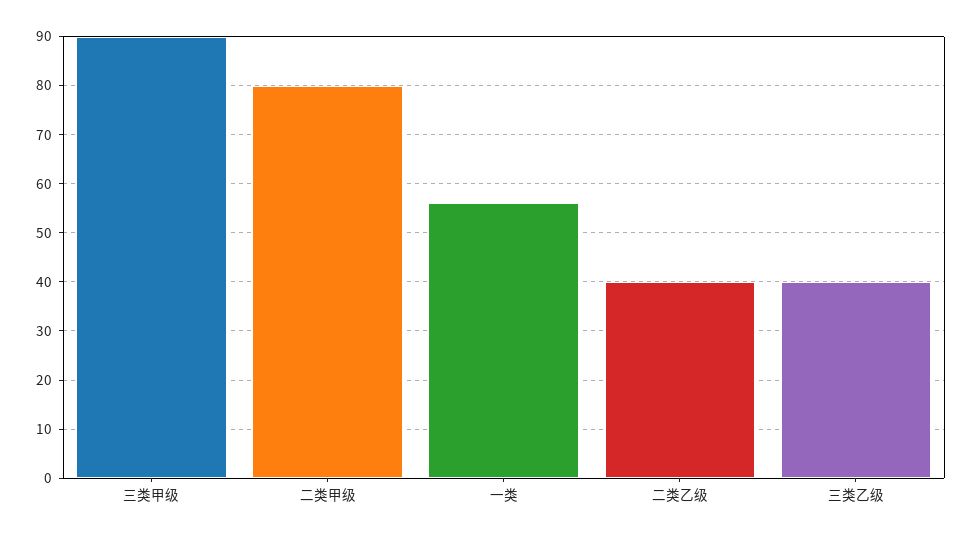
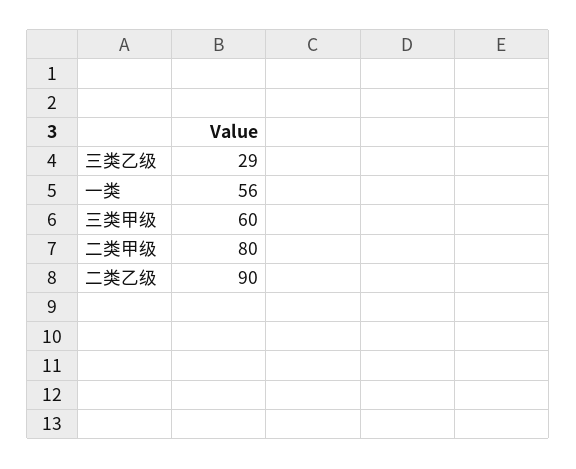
  {
-   "三类甲级": 90,
+   "三类甲级": 60,
    "二类甲级": 80,
    "一类": 56,
-   "二类乙级": 40,
+   "二类乙级": 90,
-   "三类乙级": 40
+   "三类乙级": 29
  }

